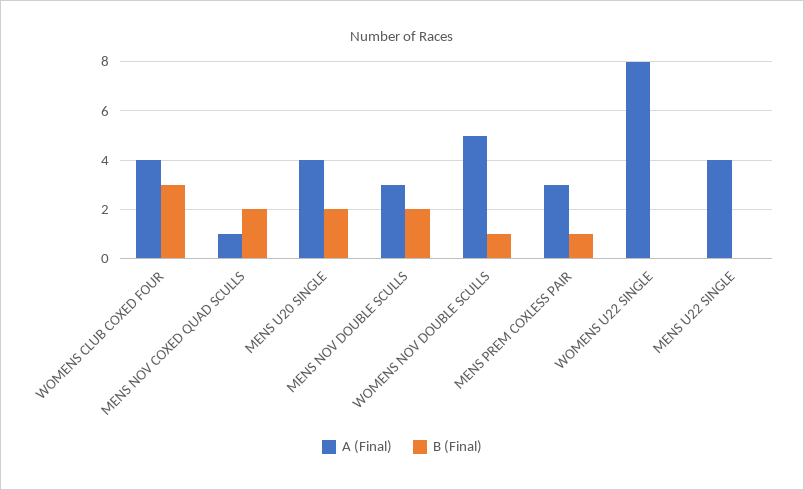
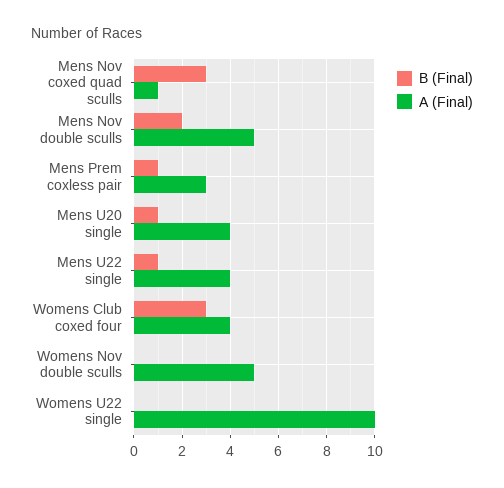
  {
    "A (Final)": {
      "WOMENS CLUB COXED FOUR": 4,
      "MENS NOV COXED QUAD SCULLS": 1,
      "MENS U20 SINGLE": 4,
-     "MENS NOV DOUBLE SCULLS": 3,
+     "MENS NOV DOUBLE SCULLS": 5,
      "WOMENS NOV DOUBLE SCULLS": 5,
      "MENS PREM COXLESS PAIR": 3,
-     "WOMENS U22 SINGLE": 8,
+     "WOMENS U22 SINGLE": 10,
      "MENS U22 SINGLE": 4
    },
    "B (Final)": {
      "WOMENS CLUB COXED FOUR": 3,
-     "MENS NOV COXED QUAD SCULLS": 2,
+     "MENS NOV COXED QUAD SCULLS": 3,
-     "MENS U20 SINGLE": 2,
+     "MENS U20 SINGLE": 1,
      "MENS NOV DOUBLE SCULLS": 2,
-     "WOMENS NOV DOUBLE SCULLS": 1,
+     "WOMENS NOV DOUBLE SCULLS": 0,
      "MENS PREM COXLESS PAIR": 1,
      "WOMENS U22 SINGLE": 0,
-     "MENS U22 SINGLE": 0
+     "MENS U22 SINGLE": 1
    }
  }

